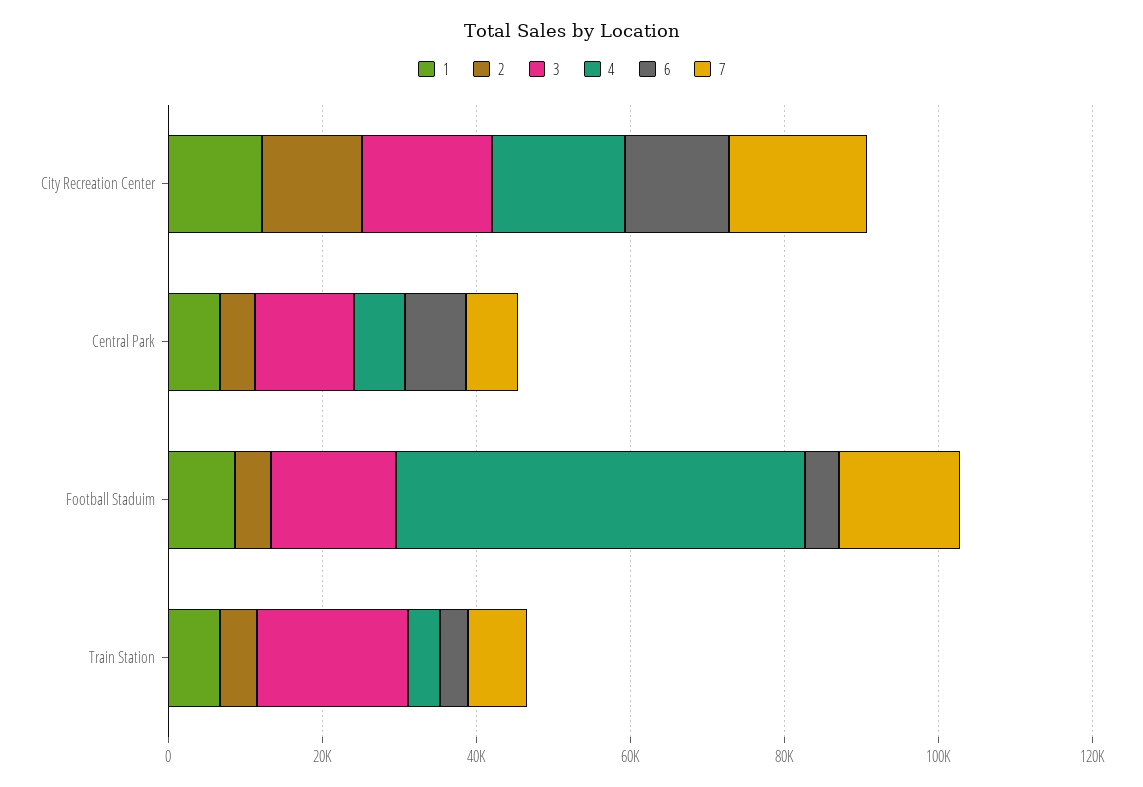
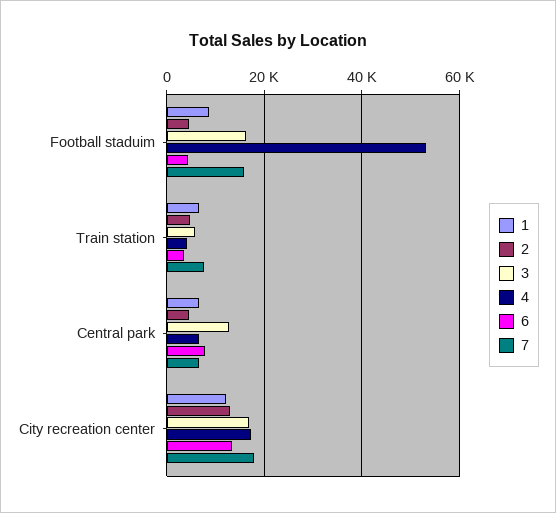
  {
    "1": {
      "City Recreation Center": 12000,
      "Central Park": 6000,
      "Football Staduim": 8000,
      "Train Station": 6000
    },
    "2": {
      "City Recreation Center": 14000,
      "Central Park": 4000,
      "Football Staduim": 4000,
      "Train Station": 4000
    },
    "3": {
      "City Recreation Center": 16000,
      "Central Park": 12000,
      "Football Staduim": 16000,
-     "Train Station": 20000
+     "Train Station": 6000
    },
    "4": {
      "City Recreation Center": 18000,
      "Central Park": 6000,
      "Football Staduim": 54000,
      "Train Station": 4000
    },
    "6": {
      "City Recreation Center": 14000,
      "Central Park": 8000,
      "Football Staduim": 4000,
      "Train Station": 4000
    },
    "7": {
      "City Recreation Center": 18000,
      "Central Park": 6000,
      "Football Staduim": 16000,
      "Train Station": 8000
    }
  }

